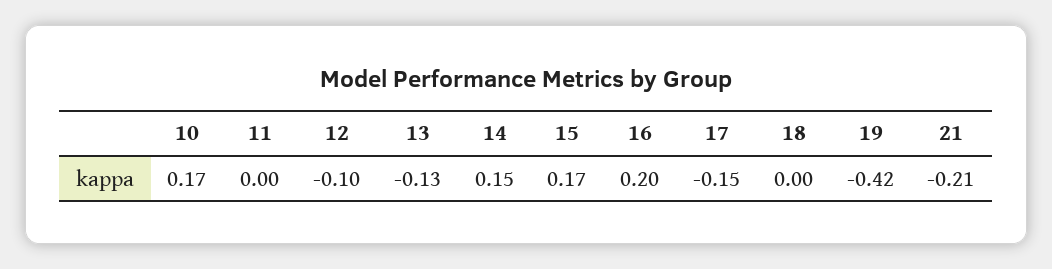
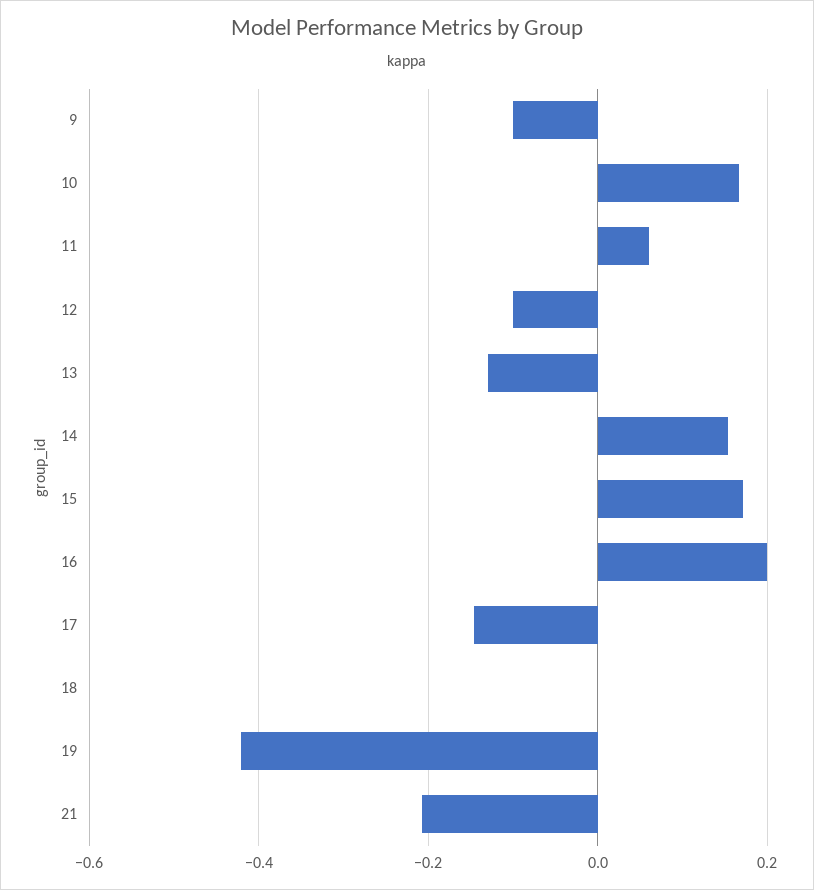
  {
    "10": 0.17,
-   "11": 0,
+   "11": 0.06,
    "12": -0.1,
    "13": -0.13,
    "14": 0.15,
    "15": 0.17,
    "16": 0.2,
    "17": -0.15,
    "18": 0,
    "19": -0.42,
-   "21": -0.21
+   "21": -0.21,
+   "9": -0.1
  }

